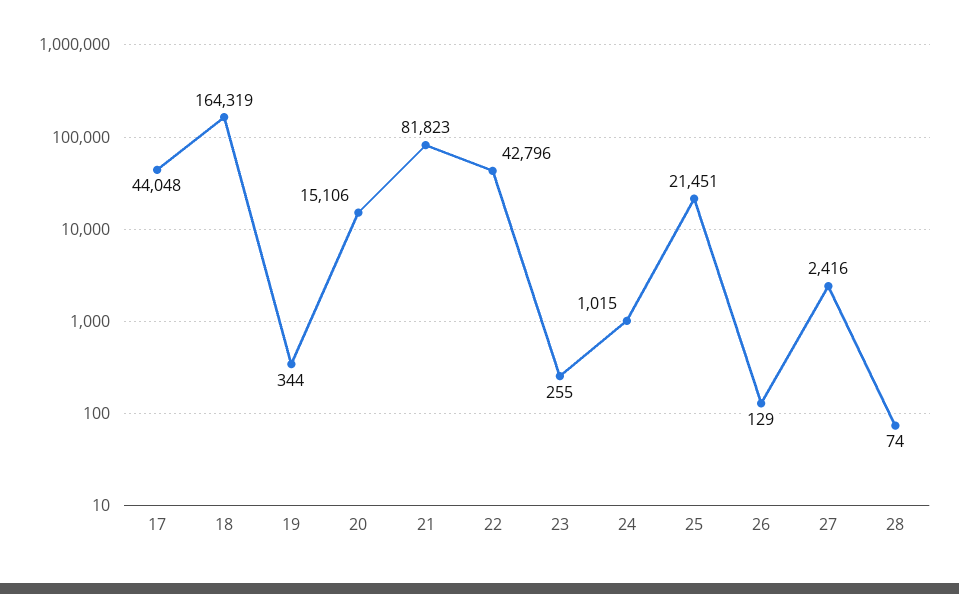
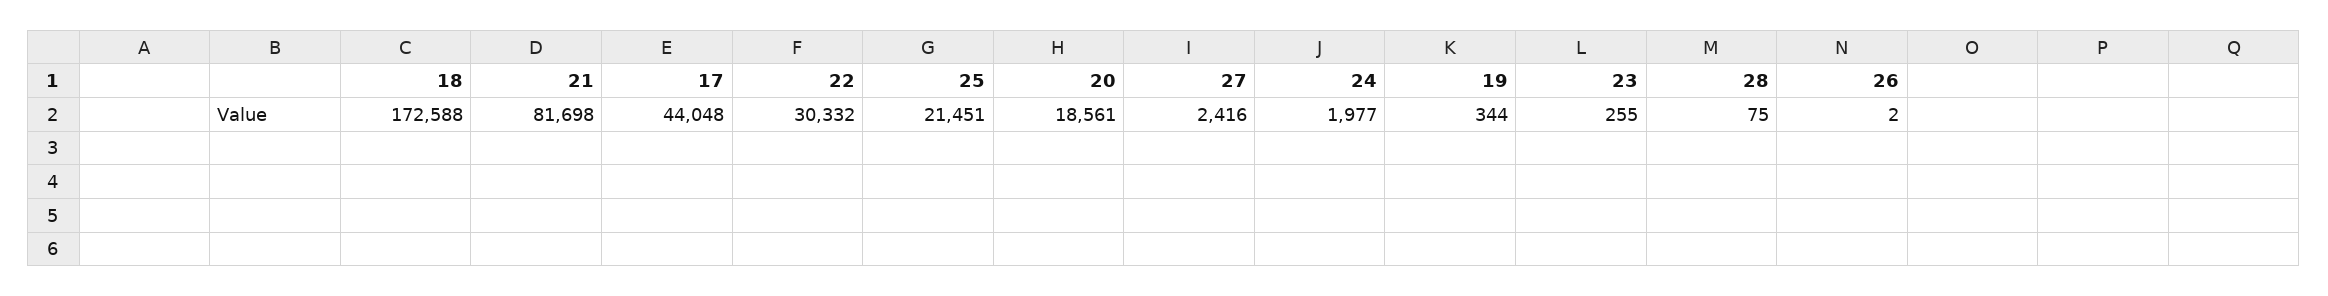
  {
    "17": 44048,
-   "18": 164319,
+   "18": 172588,
    "19": 344,
-   "20": 15106,
+   "20": 18561,
-   "21": 81823,
+   "21": 81698,
-   "22": 42796,
+   "22": 30332,
    "23": 255,
-   "24": 1015,
+   "24": 1977,
    "25": 21451,
-   "26": 129,
+   "26": 2,
    "27": 2416,
-   "28": 74
+   "28": 75
  }

